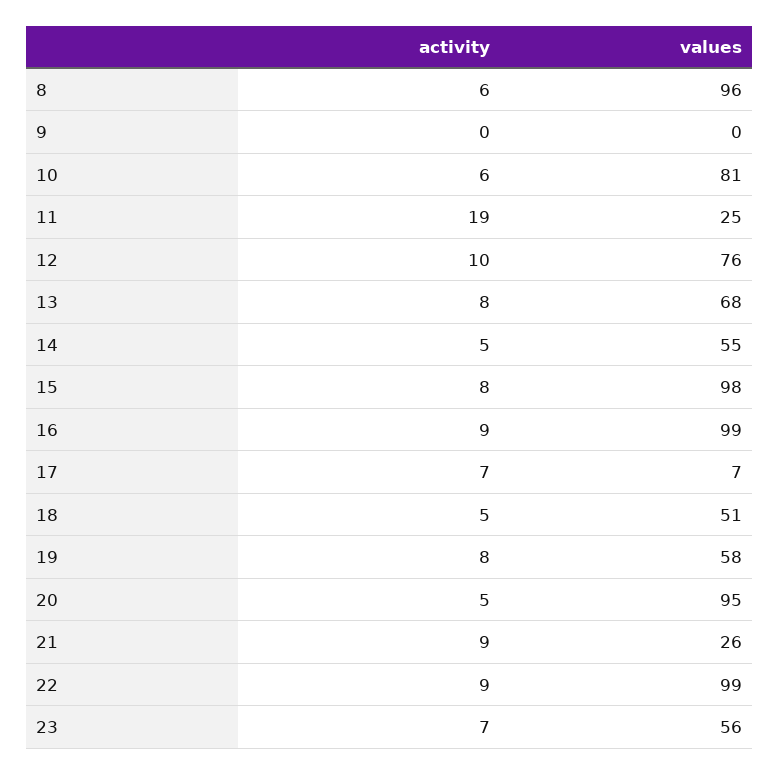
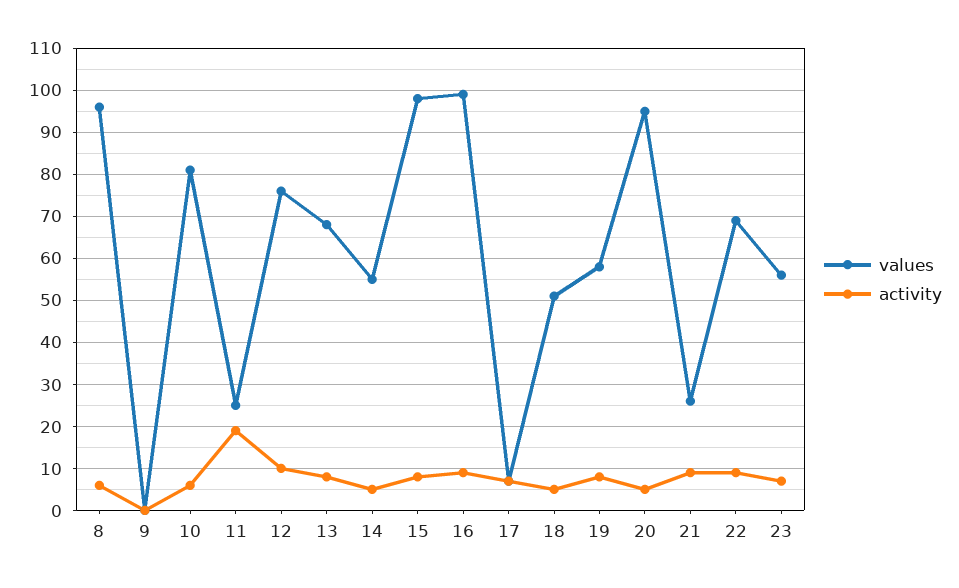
  {
    "activity": {
      "8": 6,
      "9": 0,
      "10": 6,
      "11": 19,
      "12": 10,
      "13": 8,
      "14": 5,
      "15": 8,
      "16": 9,
      "17": 7,
      "18": 5,
      "19": 8,
      "20": 5,
      "21": 9,
      "22": 9,
      "23": 7
    },
    "values": {
      "8": 96,
      "9": 0,
      "10": 81,
      "11": 25,
      "12": 76,
      "13": 68,
      "14": 55,
      "15": 98,
      "16": 99,
      "17": 7,
      "18": 51,
      "19": 58,
      "20": 95,
      "21": 26,
-     "22": 99,
+     "22": 70,
      "23": 56
    }
  }

